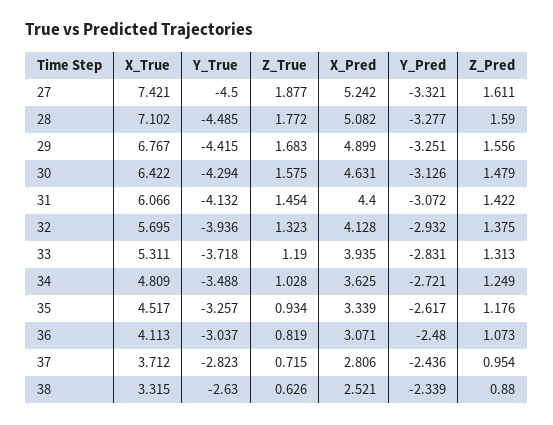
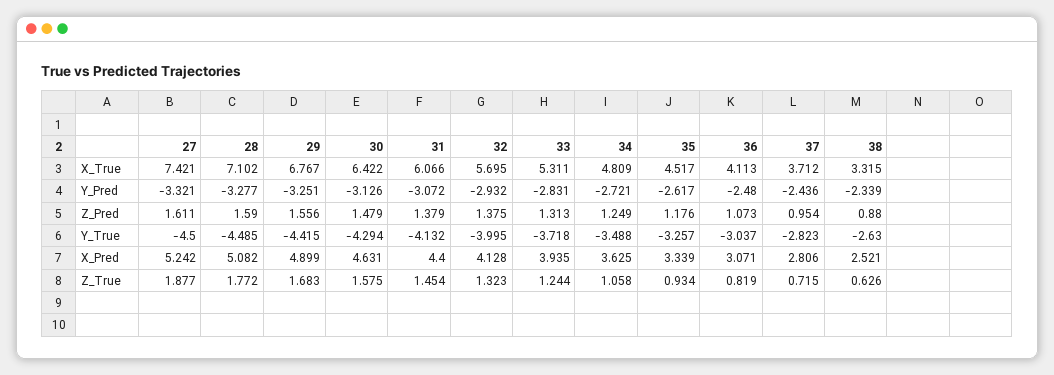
  {
    "X_True": {
      "27": 7.421,
      "28": 7.102,
      "29": 6.767,
      "30": 6.422,
      "31": 6.066,
      "32": 5.695,
      "33": 5.311,
      "34": 4.809,
      "35": 4.517,
      "36": 4.113,
      "37": 3.712,
      "38": 3.315
    },
    "Y_True": {
      "27": -4.5,
      "28": -4.485,
      "29": -4.415,
      "30": -4.294,
      "31": -4.132,
-     "32": -3.936,
+     "32": -3.995,
      "33": -3.718,
      "34": -3.488,
      "35": -3.257,
      "36": -3.037,
      "37": -2.823,
      "38": -2.63
    },
    "Z_True": {
      "27": 1.877,
      "28": 1.772,
      "29": 1.683,
      "30": 1.575,
      "31": 1.454,
      "32": 1.323,
-     "33": 1.19,
+     "33": 1.244,
-     "34": 1.028,
+     "34": 1.058,
      "35": 0.934,
      "36": 0.819,
      "37": 0.715,
      "38": 0.626
    },
    "X_Pred": {
      "27": 5.242,
      "28": 5.082,
      "29": 4.899,
      "30": 4.631,
      "31": 4.4,
      "32": 4.128,
      "33": 3.935,
      "34": 3.625,
      "35": 3.339,
      "36": 3.071,
      "37": 2.806,
      "38": 2.521
    },
    "Y_Pred": {
      "27": -3.321,
      "28": -3.277,
      "29": -3.251,
      "30": -3.126,
      "31": -3.072,
      "32": -2.932,
      "33": -2.831,
      "34": -2.721,
      "35": -2.617,
      "36": -2.48,
      "37": -2.436,
      "38": -2.339
    },
    "Z_Pred": {
      "27": 1.611,
      "28": 1.59,
      "29": 1.556,
      "30": 1.479,
-     "31": 1.422,
+     "31": 1.379,
      "32": 1.375,
      "33": 1.313,
      "34": 1.249,
      "35": 1.176,
      "36": 1.073,
      "37": 0.954,
      "38": 0.88
    }
  }

